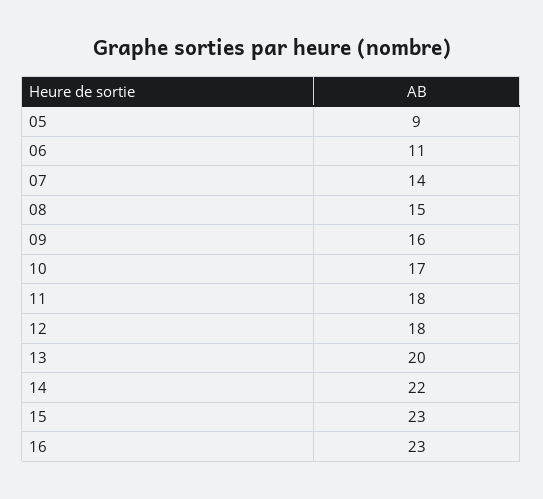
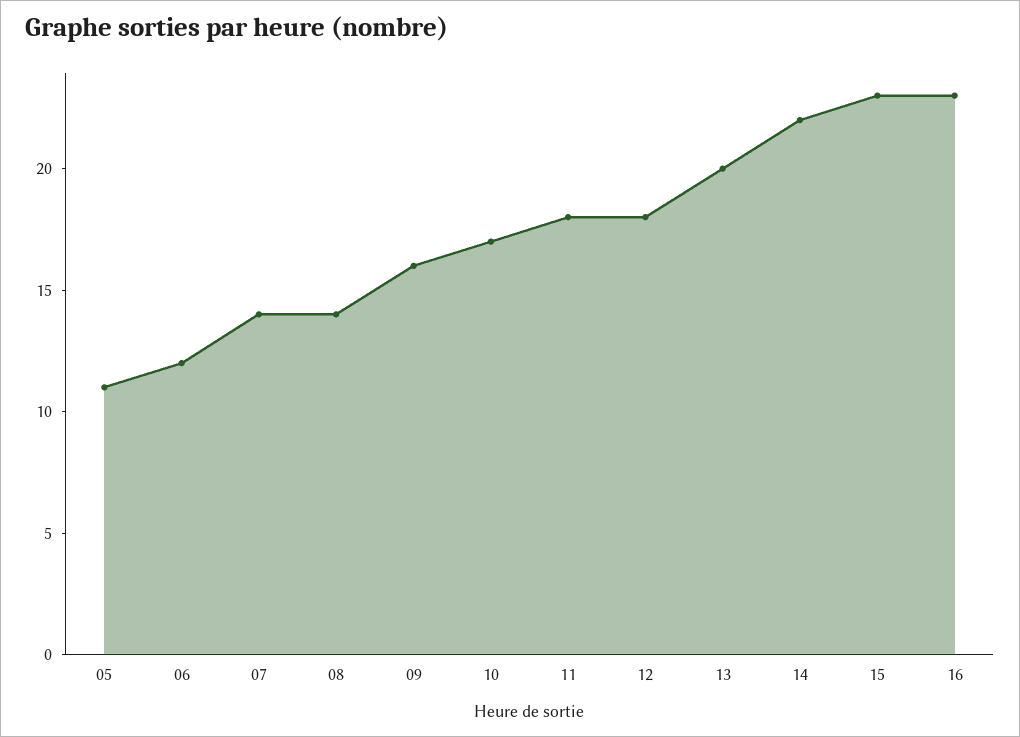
  {
-   "05": 9,
+   "05": 11,
-   "06": 11,
+   "06": 12,
    "07": 14,
-   "08": 15,
+   "08": 14,
    "09": 16,
    "10": 17,
    "11": 18,
    "12": 18,
    "13": 20,
    "14": 22,
    "15": 23,
    "16": 23
  }

